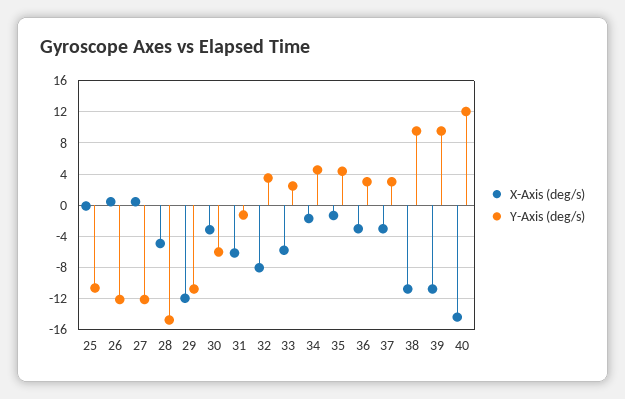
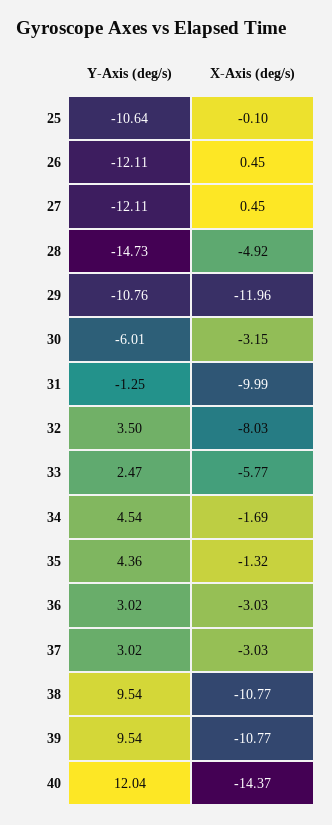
  {
    "X-Axis (deg/s)": {
      "25": -0.1,
      "26": 0.45,
      "27": 0.45,
      "28": -4.92,
      "29": -11.96,
      "30": -3.15,
-     "31": -6,
+     "31": -9.99,
      "32": -8.03,
      "33": -5.77,
      "34": -1.69,
      "35": -1.32,
      "36": -3.03,
      "37": -3.03,
      "38": -10.77,
      "39": -10.77,
      "40": -14.37
    },
    "Y-Axis (deg/s)": {
      "25": -10.64,
      "26": -12.11,
      "27": -12.11,
      "28": -14.73,
      "29": -10.76,
      "30": -6.01,
      "31": -1.25,
      "32": 3.5,
      "33": 2.47,
      "34": 4.54,
      "35": 4.36,
      "36": 3.02,
      "37": 3.02,
      "38": 9.54,
      "39": 9.54,
      "40": 12.04
    }
  }

